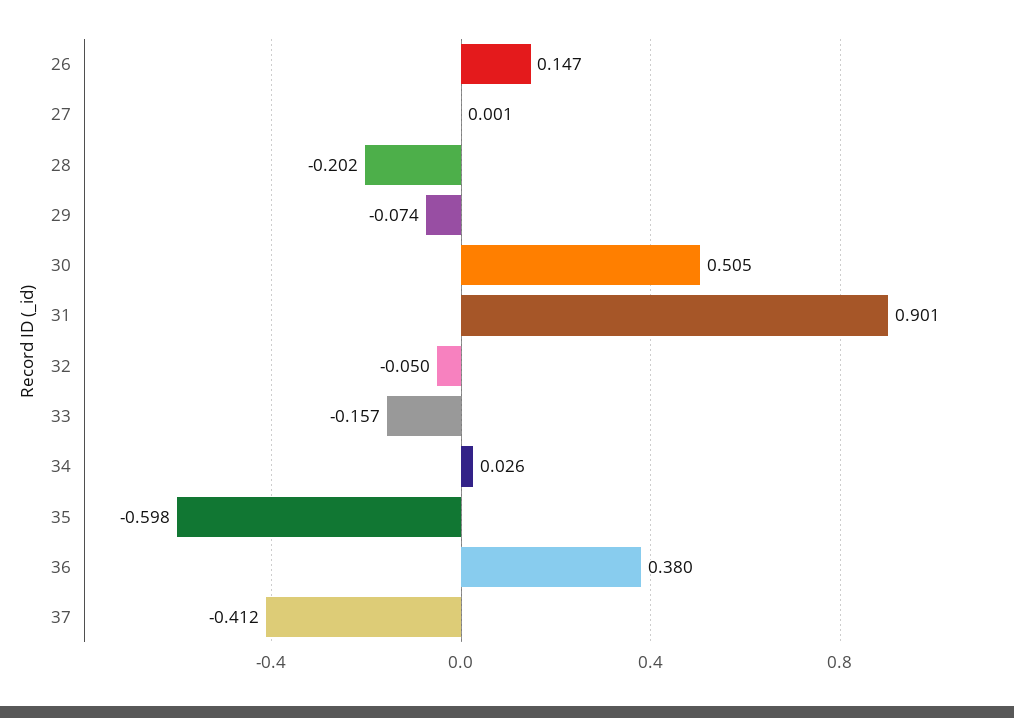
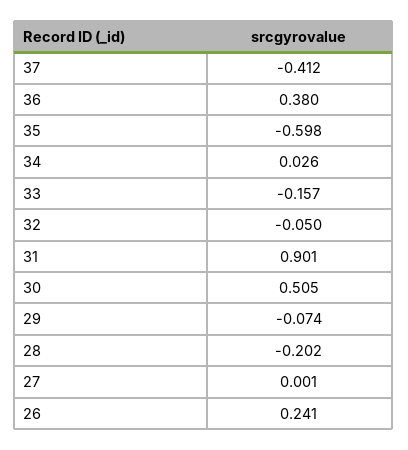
  {
-   "26": 0.147,
+   "26": 0.241,
    "27": 0.001,
    "28": -0.202,
    "29": -0.074,
    "30": 0.505,
    "31": 0.901,
    "32": -0.05,
    "33": -0.157,
    "34": 0.026,
    "35": -0.598,
    "36": 0.38,
    "37": -0.412
  }

